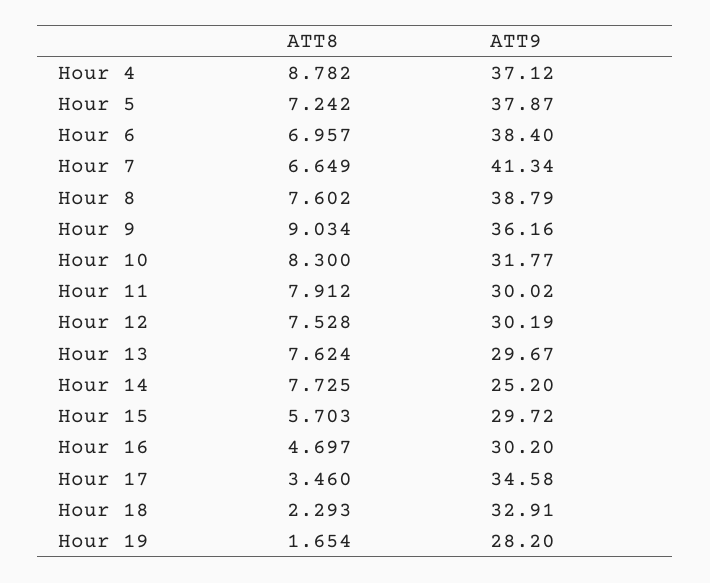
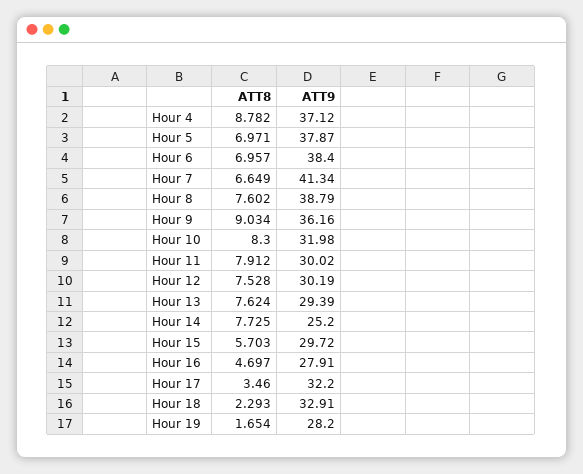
  {
    "ATT8": {
      "Hour 4": 8.782,
-     "Hour 5": 7.242,
+     "Hour 5": 6.971,
      "Hour 6": 6.957,
      "Hour 7": 6.649,
      "Hour 8": 7.602,
      "Hour 9": 9.034,
      "Hour 10": 8.3,
      "Hour 11": 7.912,
      "Hour 12": 7.528,
      "Hour 13": 7.624,
      "Hour 14": 7.725,
      "Hour 15": 5.703,
      "Hour 16": 4.697,
      "Hour 17": 3.46,
      "Hour 18": 2.293,
      "Hour 19": 1.654
    },
    "ATT9": {
      "Hour 4": 37.12,
      "Hour 5": 37.87,
      "Hour 6": 38.4,
      "Hour 7": 41.34,
      "Hour 8": 38.79,
      "Hour 9": 36.16,
-     "Hour 10": 31.77,
+     "Hour 10": 31.98,
      "Hour 11": 30.02,
      "Hour 12": 30.19,
-     "Hour 13": 29.67,
+     "Hour 13": 29.39,
      "Hour 14": 25.2,
      "Hour 15": 29.72,
-     "Hour 16": 30.2,
+     "Hour 16": 27.91,
-     "Hour 17": 34.58,
+     "Hour 17": 32.2,
      "Hour 18": 32.91,
      "Hour 19": 28.2
    }
  }

